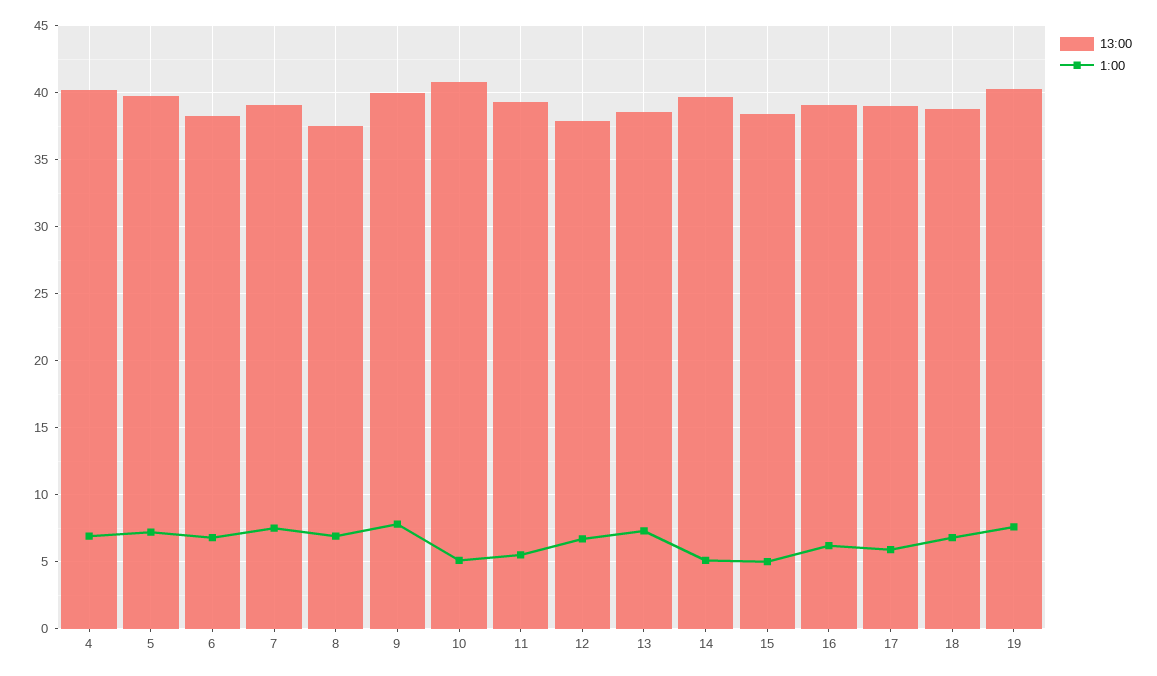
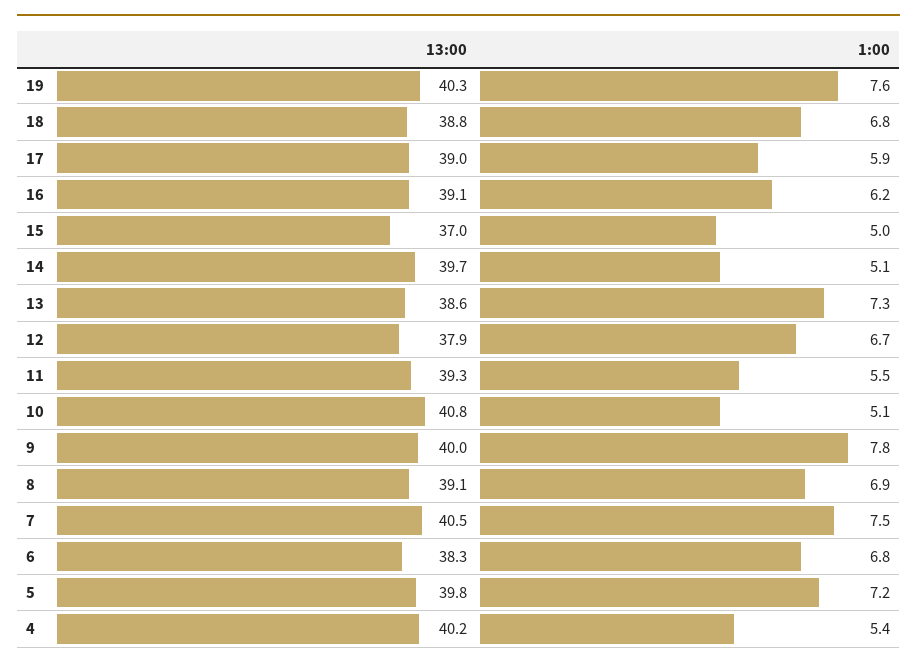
  {
    "13:00": {
      "4": 40.2,
      "5": 39.8,
      "6": 38.3,
-     "7": 39,
+     "7": 40.5,
-     "8": 37.5,
+     "8": 39.1,
      "9": 40,
      "10": 40.8,
      "11": 39.3,
      "12": 37.9,
      "13": 38.6,
      "14": 39.7,
-     "15": 38.5,
+     "15": 37,
      "16": 39.1,
      "17": 39,
      "18": 38.8,
      "19": 40.3
    },
    "1:00": {
-     "4": 7,
+     "4": 5.4,
      "5": 7.2,
      "6": 6.8,
      "7": 7.5,
      "8": 6.9,
      "9": 7.8,
      "10": 5.1,
      "11": 5.5,
      "12": 6.7,
      "13": 7.3,
      "14": 5.1,
      "15": 5,
      "16": 6.2,
      "17": 5.9,
      "18": 6.8,
      "19": 7.6
    }
  }

